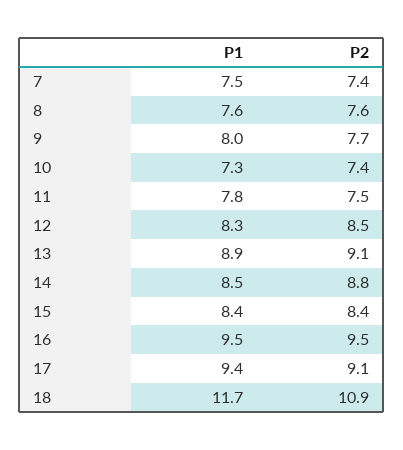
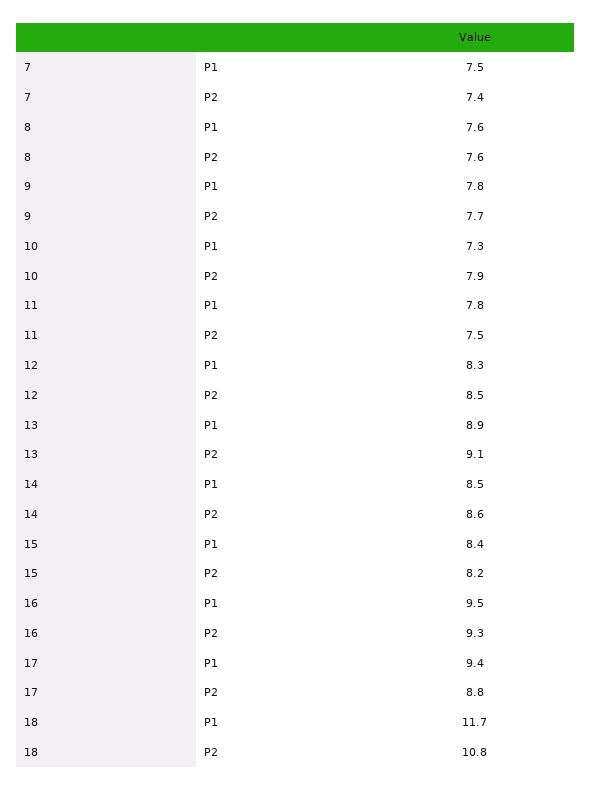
  {
    "P1": {
      "7": 7.5,
      "8": 7.6,
-     "9": 8,
+     "9": 7.8,
      "10": 7.3,
      "11": 7.8,
      "12": 8.3,
      "13": 8.9,
      "14": 8.5,
      "15": 8.4,
      "16": 9.5,
      "17": 9.4,
      "18": 11.7
    },
    "P2": {
      "7": 7.4,
      "8": 7.6,
      "9": 7.7,
-     "10": 7.4,
+     "10": 7.9,
      "11": 7.5,
      "12": 8.5,
      "13": 9.1,
-     "14": 8.8,
+     "14": 8.6,
-     "15": 8.4,
+     "15": 8.2,
-     "16": 9.5,
+     "16": 9.3,
-     "17": 9.1,
+     "17": 8.8,
-     "18": 10.9
+     "18": 10.8
    }
  }

